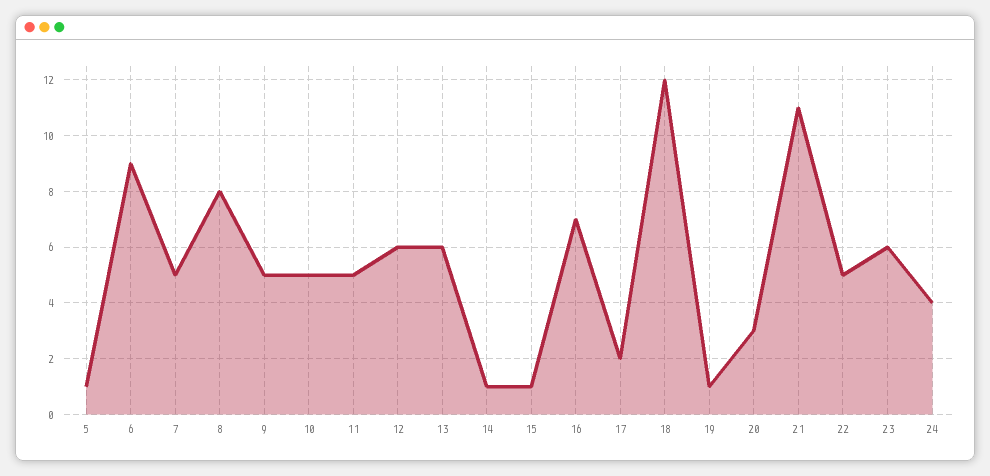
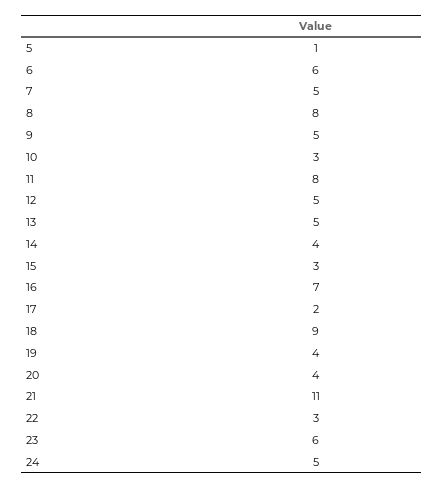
  {
    "5": 1,
-   "6": 9,
+   "6": 6,
    "7": 5,
    "8": 8,
    "9": 5,
-   "10": 5,
+   "10": 3,
-   "11": 5,
+   "11": 8,
-   "12": 6,
+   "12": 5,
-   "13": 6,
+   "13": 5,
-   "14": 1,
+   "14": 4,
-   "15": 1,
+   "15": 3,
    "16": 7,
    "17": 2,
-   "18": 12,
+   "18": 9,
-   "19": 1,
+   "19": 4,
-   "20": 3,
+   "20": 4,
    "21": 11,
-   "22": 5,
+   "22": 3,
    "23": 6,
-   "24": 4
+   "24": 5
  }

